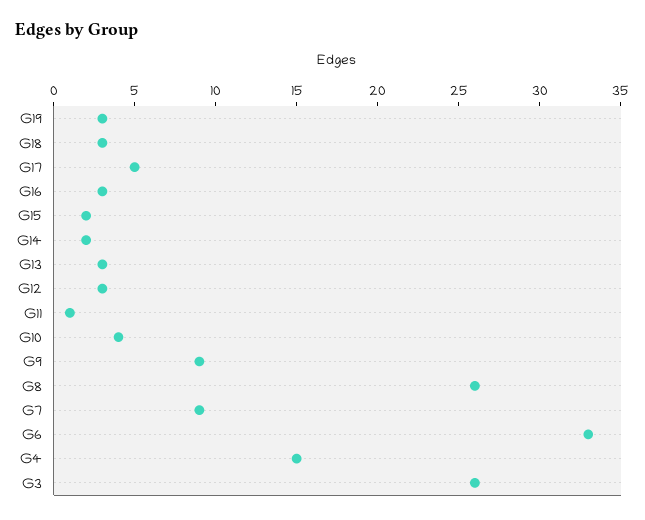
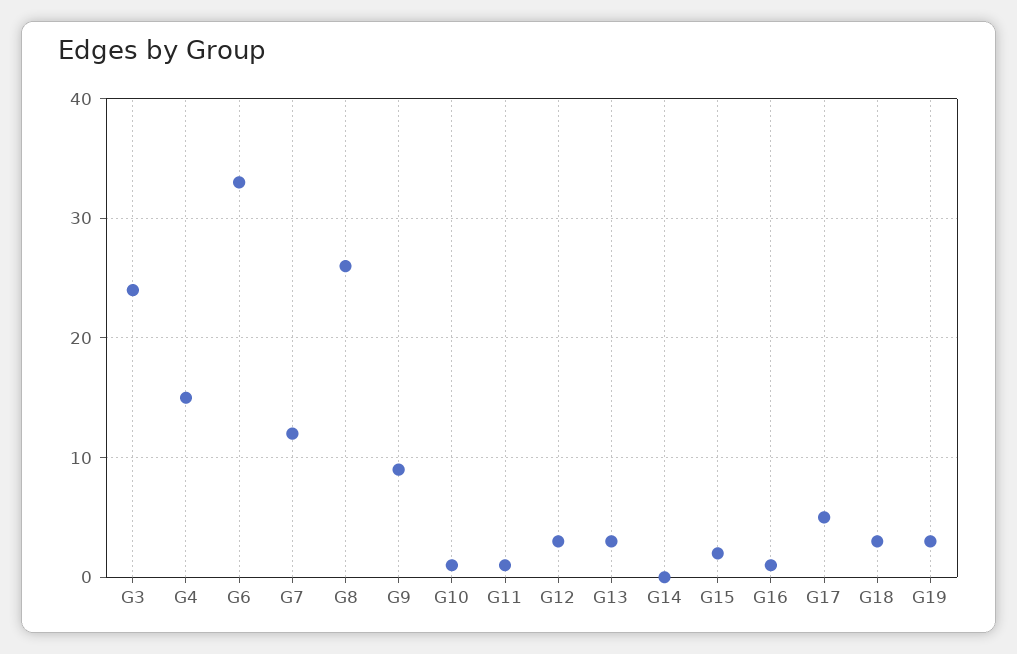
  {
    "G19": 3,
    "G18": 3,
    "G17": 5,
-   "G16": 3,
+   "G16": 1,
    "G15": 2,
-   "G14": 2,
+   "G14": 0,
    "G13": 3,
    "G12": 3,
    "G11": 1,
-   "G10": 4,
+   "G10": 1,
    "G9": 9,
    "G8": 26,
-   "G7": 9,
+   "G7": 12,
    "G6": 33,
    "G4": 15,
-   "G3": 26
+   "G3": 24
  }

